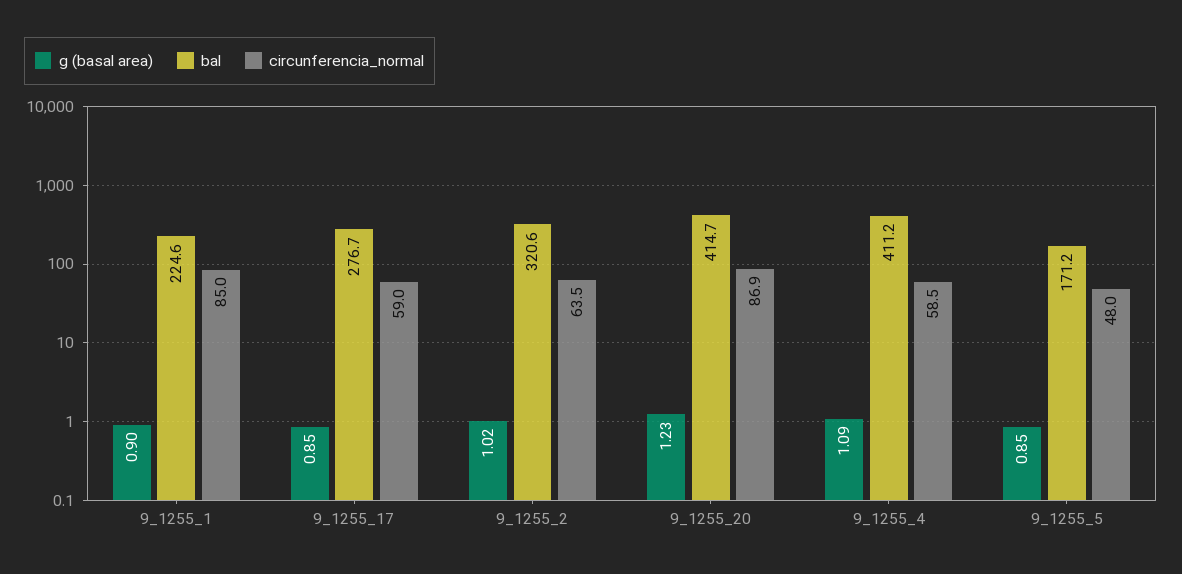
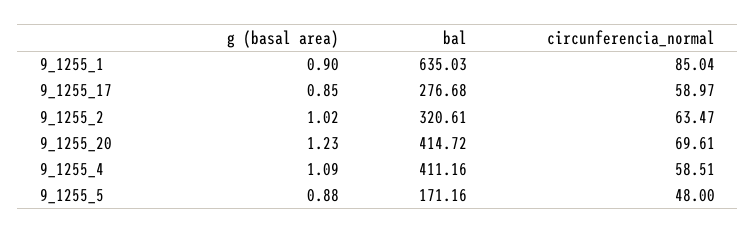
  {
    "g (basal area)": {
      "9_1255_1": 0.9,
      "9_1255_17": 0.85,
      "9_1255_2": 1.02,
      "9_1255_20": 1.23,
      "9_1255_4": 1.09,
-     "9_1255_5": 0.85
+     "9_1255_5": 0.88
    },
    "bal": {
-     "9_1255_1": 224.6,
+     "9_1255_1": 635.03,
      "9_1255_17": 276.68,
      "9_1255_2": 320.61,
      "9_1255_20": 414.72,
      "9_1255_4": 411.16,
      "9_1255_5": 171.16
    },
    "circunferencia_normal": {
      "9_1255_1": 85.04,
      "9_1255_17": 58.97,
      "9_1255_2": 63.47,
-     "9_1255_20": 86.9,
+     "9_1255_20": 69.61,
      "9_1255_4": 58.51,
      "9_1255_5": 48
    }
  }

